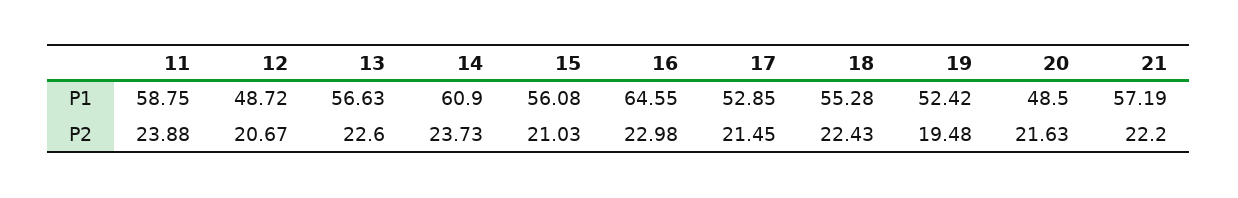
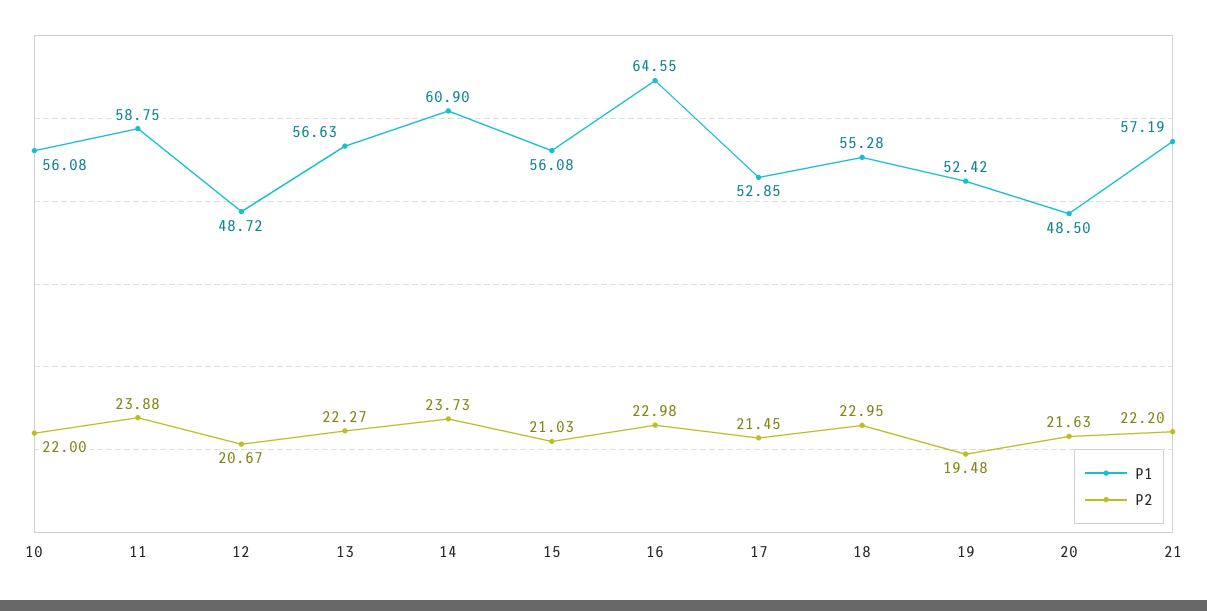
  {
    "P1": {
      "11": 58.75,
      "12": 48.72,
      "13": 56.63,
      "14": 60.9,
      "15": 56.08,
      "16": 64.55,
      "17": 52.85,
      "18": 55.28,
      "19": 52.42,
      "20": 48.5,
-     "21": 57.19
+     "21": 57.19,
+     "10": 56.08
    },
    "P2": {
      "11": 23.88,
      "12": 20.67,
-     "13": 22.6,
+     "13": 22.27,
      "14": 23.73,
      "15": 21.03,
      "16": 22.98,
      "17": 21.45,
-     "18": 22.43,
+     "18": 22.95,
      "19": 19.48,
      "20": 21.63,
-     "21": 22.2
+     "21": 22.2,
+     "10": 22
    }
  }

